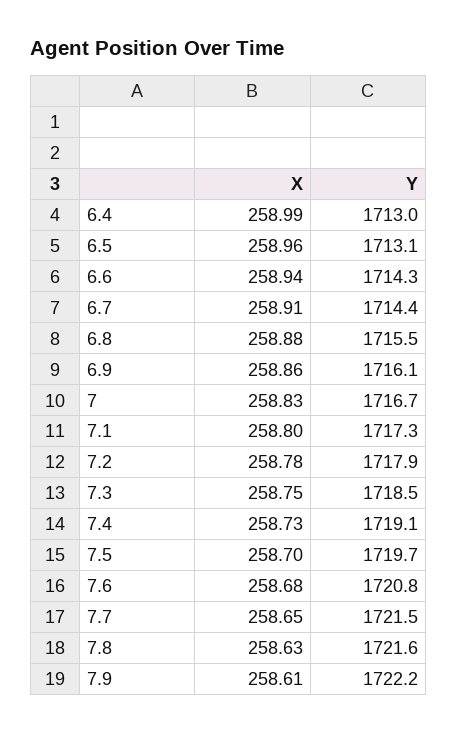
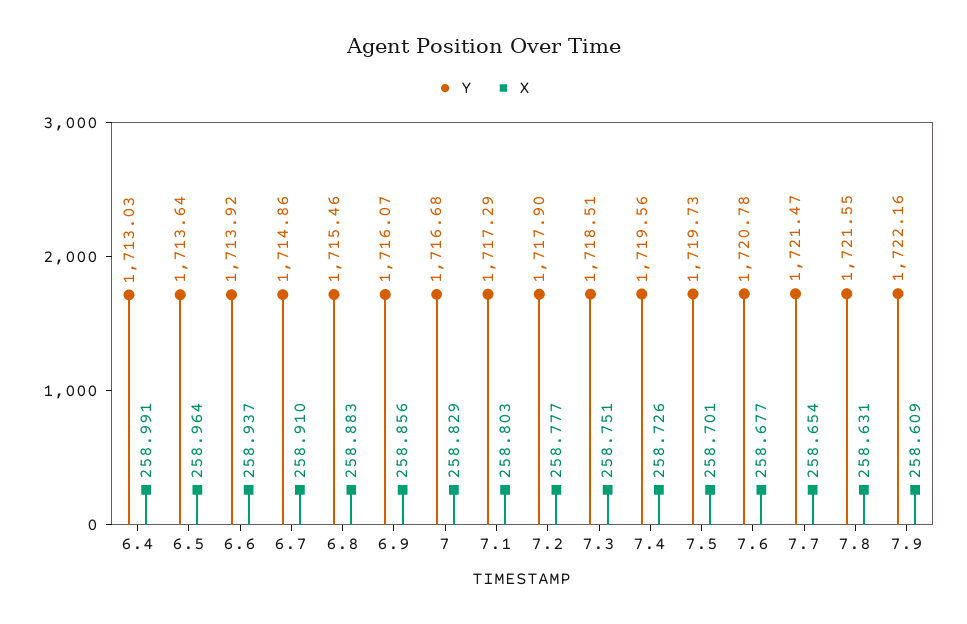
  {
    "X": {
      "6.4": 258.991,
      "6.5": 258.964,
      "6.6": 258.937,
      "6.7": 258.91,
      "6.8": 258.883,
      "6.9": 258.856,
      "7": 258.829,
      "7.1": 258.803,
      "7.2": 258.777,
      "7.3": 258.751,
      "7.4": 258.726,
      "7.5": 258.701,
      "7.6": 258.677,
      "7.7": 258.654,
      "7.8": 258.631,
      "7.9": 258.609
    },
    "Y": {
      "6.4": 1713.03,
-     "6.5": 1713.1,
+     "6.5": 1713.64,
-     "6.6": 1714.3,
+     "6.6": 1713.92,
-     "6.7": 1714.4,
+     "6.7": 1714.86,
      "6.8": 1715.46,
      "6.9": 1716.07,
      "7": 1716.68,
      "7.1": 1717.29,
      "7.2": 1717.9,
      "7.3": 1718.51,
-     "7.4": 1719.1,
+     "7.4": 1719.56,
      "7.5": 1719.73,
      "7.6": 1720.78,
      "7.7": 1721.47,
      "7.8": 1721.55,
      "7.9": 1722.16
    }
  }

